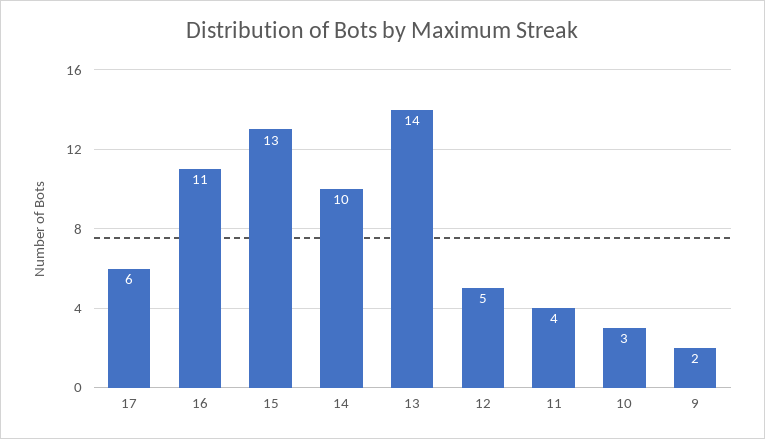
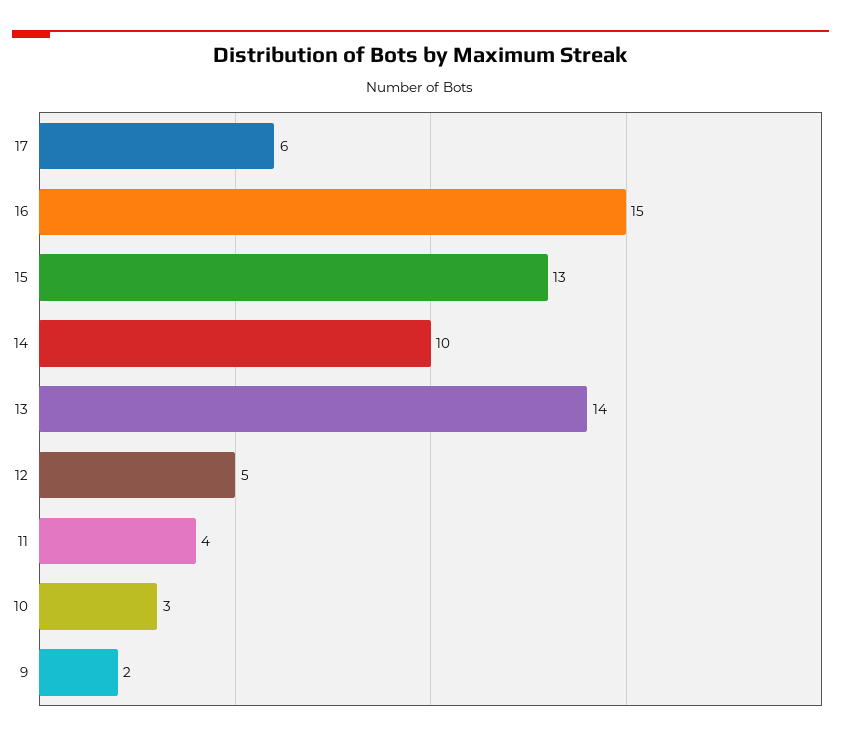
  {
    "17": 6,
-   "16": 11,
+   "16": 15,
    "15": 13,
    "14": 10,
    "13": 14,
    "12": 5,
    "11": 4,
    "10": 3,
    "9": 2
  }

